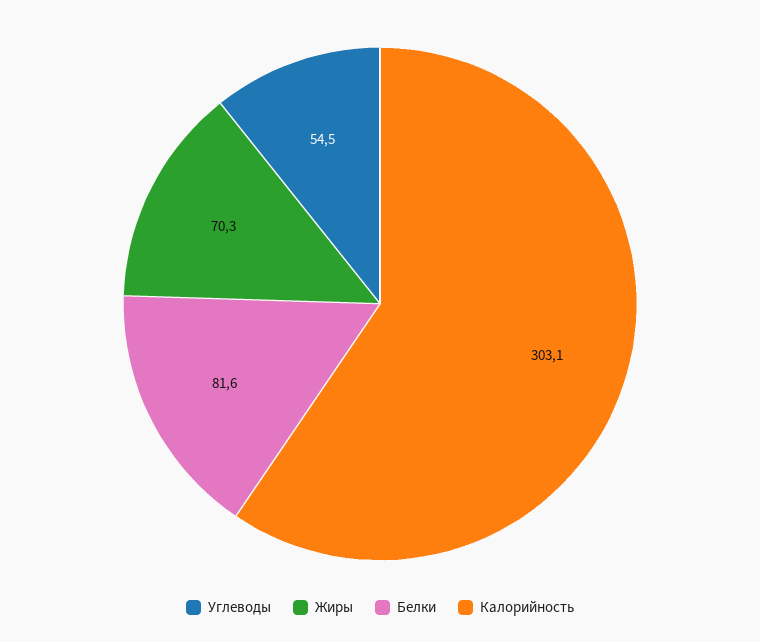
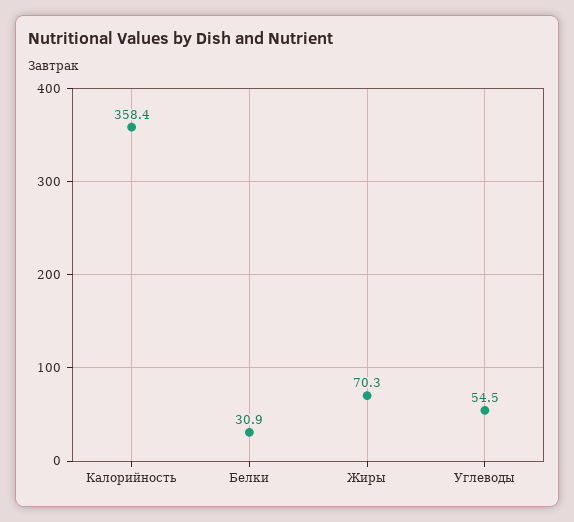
  {
    "Углеводы": 54.5,
    "Жиры": 70.3,
-   "Белки": 81.6,
+   "Белки": 30.9,
-   "Калорийность": 303.1
+   "Калорийность": 358.4
  }

